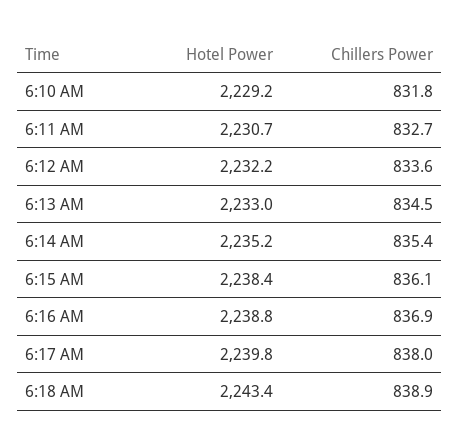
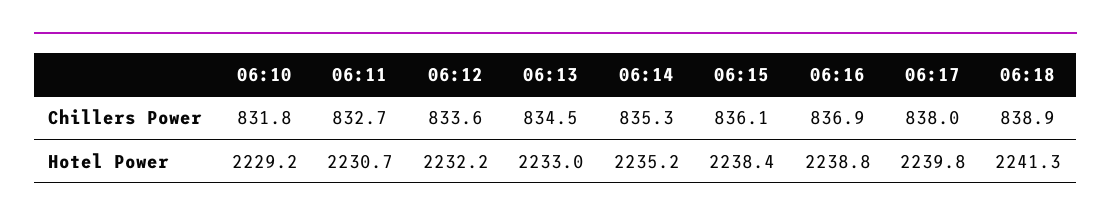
  {
    "Hotel Power": {
      "6:10 AM": 2229.2,
      "6:11 AM": 2230.7,
      "6:12 AM": 2232.2,
      "6:13 AM": 2233,
      "6:14 AM": 2235.2,
      "6:15 AM": 2238.4,
      "6:16 AM": 2238.8,
      "6:17 AM": 2239.8,
-     "6:18 AM": 2243.4
+     "6:18 AM": 2241.3
    },
    "Chillers Power": {
      "6:10 AM": 831.8,
      "6:11 AM": 832.7,
      "6:12 AM": 833.6,
      "6:13 AM": 834.5,
-     "6:14 AM": 835.4,
+     "6:14 AM": 835.3,
      "6:15 AM": 836.1,
      "6:16 AM": 836.9,
      "6:17 AM": 838,
      "6:18 AM": 838.9
    }
  }

